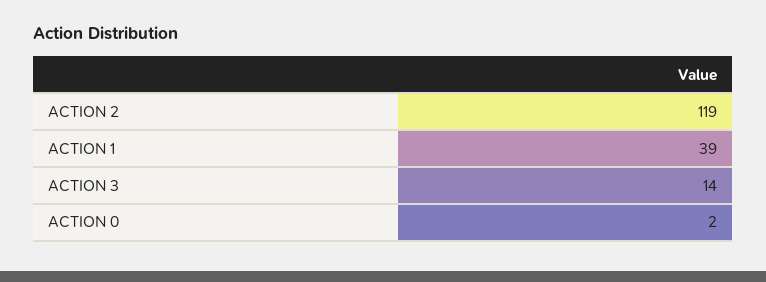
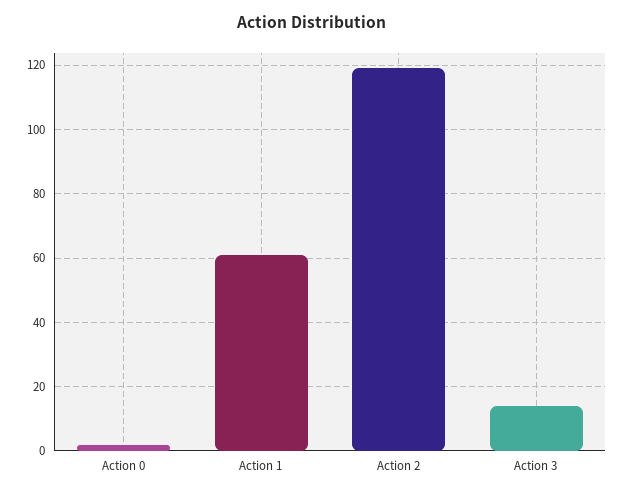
  {
    "ACTION 2": 119,
-   "ACTION 1": 39,
+   "ACTION 1": 60,
    "ACTION 3": 14,
    "ACTION 0": 2
  }

